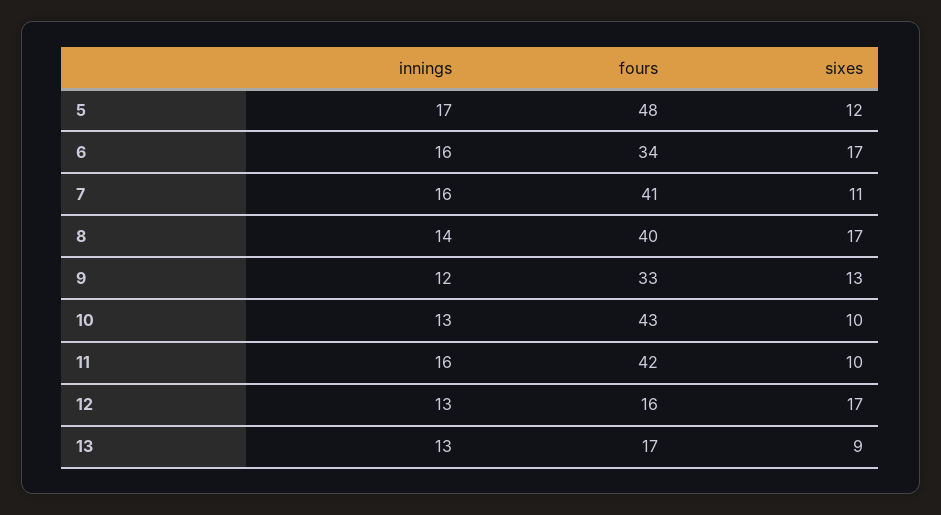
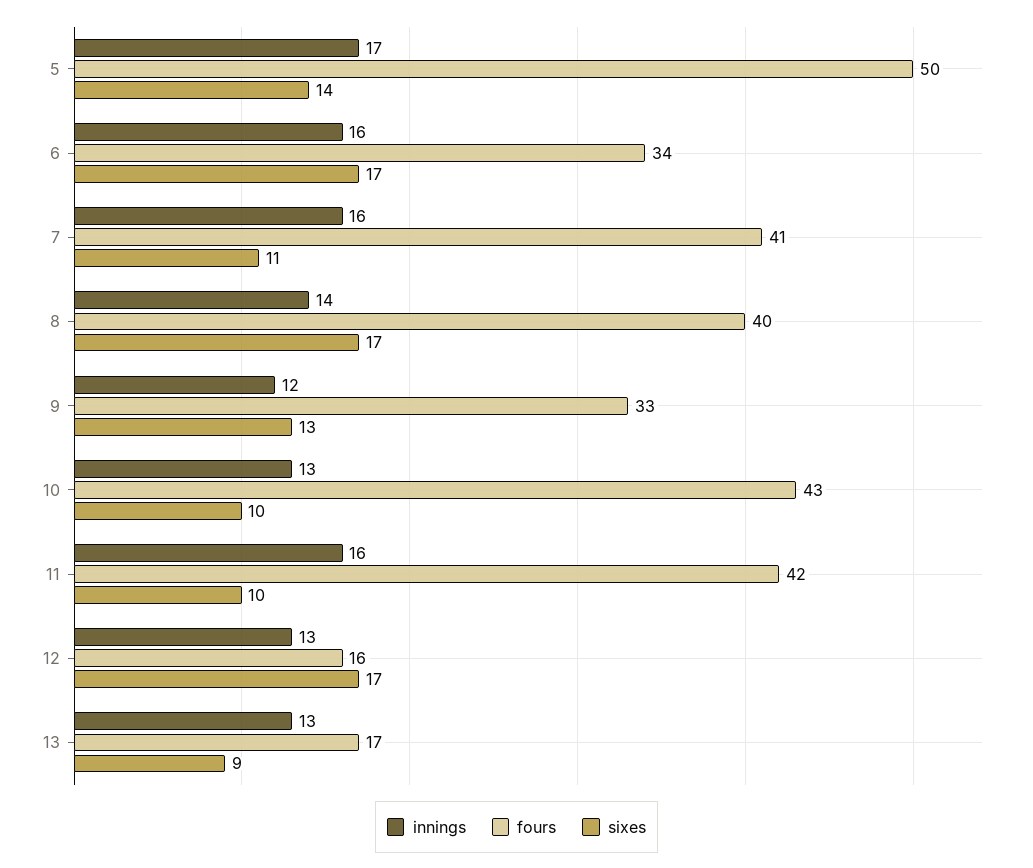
  {
    "innings": {
      "5": 17,
      "6": 16,
      "7": 16,
      "8": 14,
      "9": 12,
      "10": 13,
      "11": 16,
      "12": 13,
      "13": 13
    },
    "fours": {
-     "5": 48,
+     "5": 50,
      "6": 34,
      "7": 41,
      "8": 40,
      "9": 33,
      "10": 43,
      "11": 42,
      "12": 16,
      "13": 17
    },
    "sixes": {
-     "5": 12,
+     "5": 14,
      "6": 17,
      "7": 11,
      "8": 17,
      "9": 13,
      "10": 10,
      "11": 10,
      "12": 17,
      "13": 9
    }
  }

